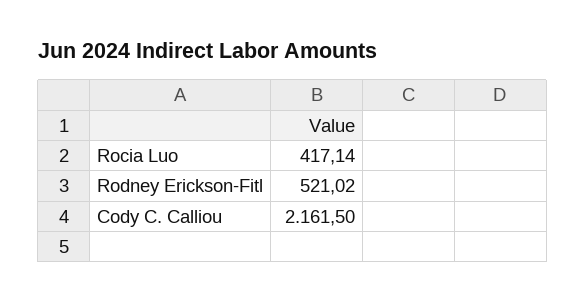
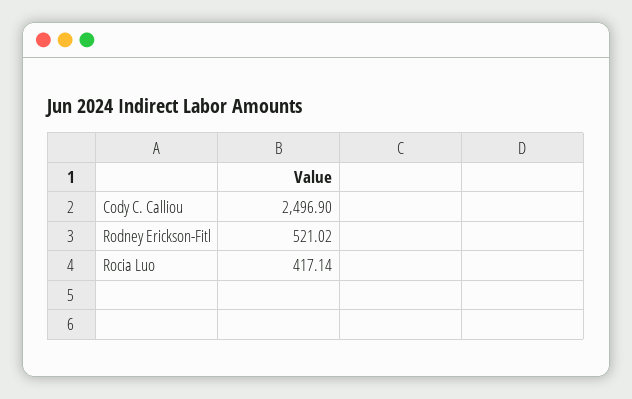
  {
    "Rocia Luo": 417.14,
    "Rodney Erickson-Fitl": 521.02,
-   "Cody C. Calliou": 2161.5
+   "Cody C. Calliou": 2496.9
  }

